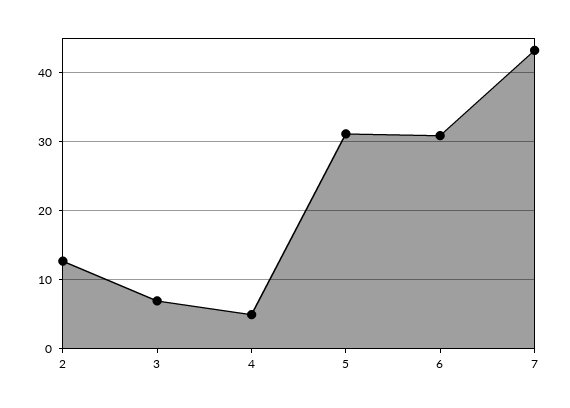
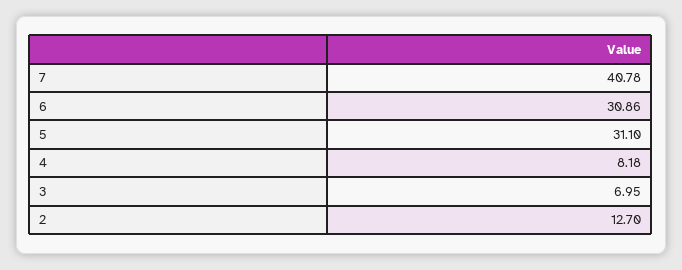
  {
    "2": 12.7,
    "3": 6.95,
-   "4": 5,
+   "4": 8.18,
    "5": 31.1,
    "6": 30.86,
-   "7": 43
+   "7": 40.78
  }

